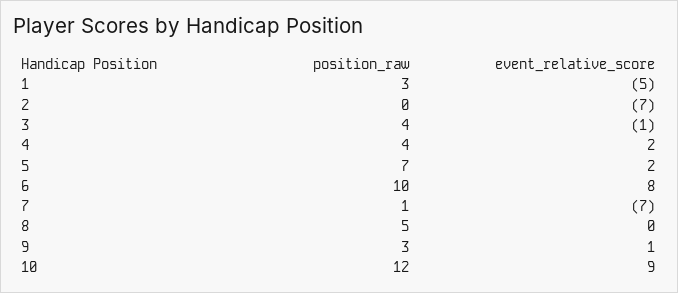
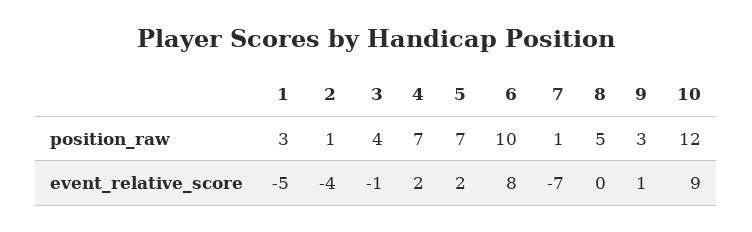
  {
    "position_raw": {
      "1": 3,
-     "2": 0,
+     "2": 1,
      "3": 4,
-     "4": 4,
+     "4": 7,
      "5": 7,
      "6": 10,
      "7": 1,
      "8": 5,
      "9": 3,
      "10": 12
    },
    "event_relative_score": {
      "1": -5,
-     "2": -7,
+     "2": -4,
      "3": -1,
      "4": 2,
      "5": 2,
      "6": 8,
      "7": -7,
      "8": 0,
      "9": 1,
      "10": 9
    }
  }

